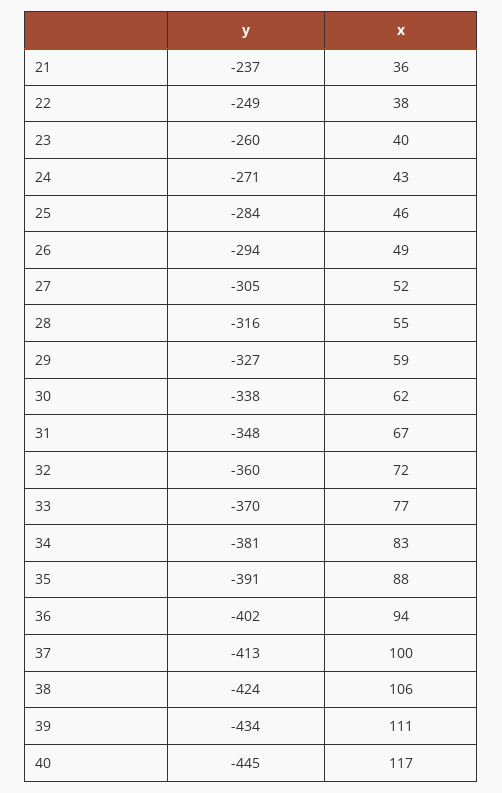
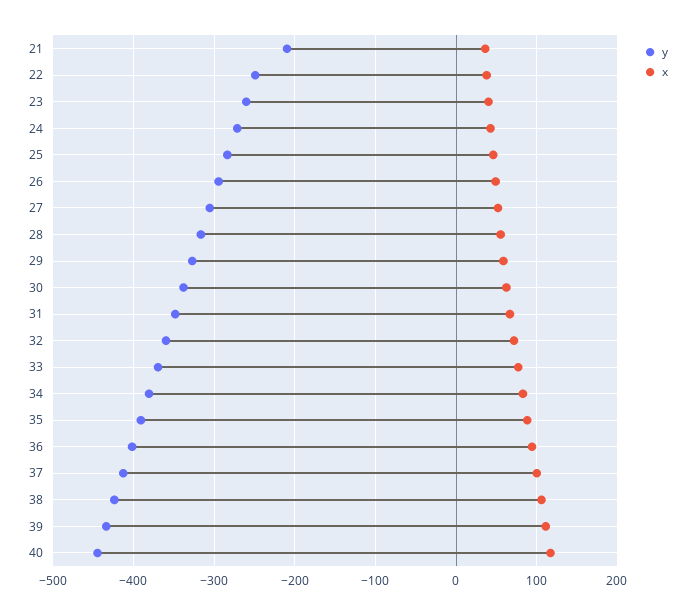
  {
    "y": {
-     "21": -237,
+     "21": -210,
      "22": -249,
      "23": -260,
      "24": -271,
      "25": -284,
      "26": -294,
      "27": -305,
      "28": -316,
      "29": -327,
      "30": -338,
      "31": -348,
      "32": -360,
      "33": -370,
      "34": -381,
      "35": -391,
      "36": -402,
      "37": -413,
      "38": -424,
      "39": -434,
      "40": -445
    },
    "x": {
      "21": 36,
      "22": 38,
      "23": 40,
      "24": 43,
      "25": 46,
      "26": 49,
      "27": 52,
      "28": 55,
      "29": 59,
      "30": 62,
      "31": 67,
      "32": 72,
      "33": 77,
      "34": 83,
      "35": 88,
      "36": 94,
      "37": 100,
      "38": 106,
      "39": 111,
      "40": 117
    }
  }

